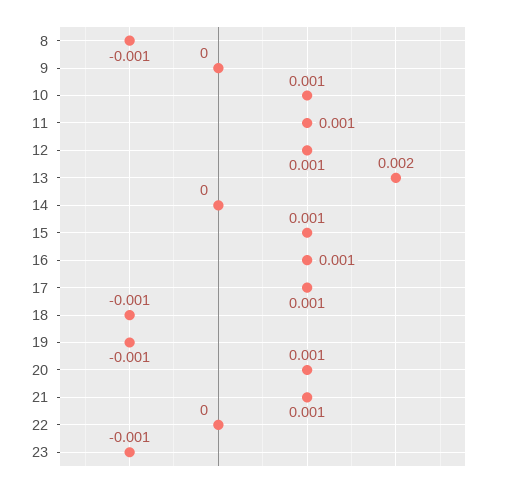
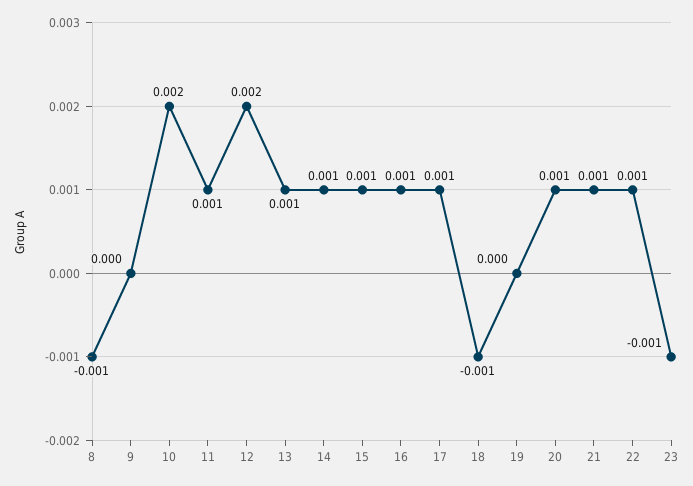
  {
    "8": -0.001,
    "9": 0,
-   "10": 0.001,
+   "10": 0.002,
    "11": 0.001,
-   "12": 0.001,
+   "12": 0.002,
-   "13": 0.002,
+   "13": 0.001,
-   "14": 0,
+   "14": 0.001,
    "15": 0.001,
    "16": 0.001,
    "17": 0.001,
    "18": -0.001,
-   "19": -0.001,
+   "19": 0,
    "20": 0.001,
    "21": 0.001,
-   "22": 0,
+   "22": 0.001,
    "23": -0.001
  }

